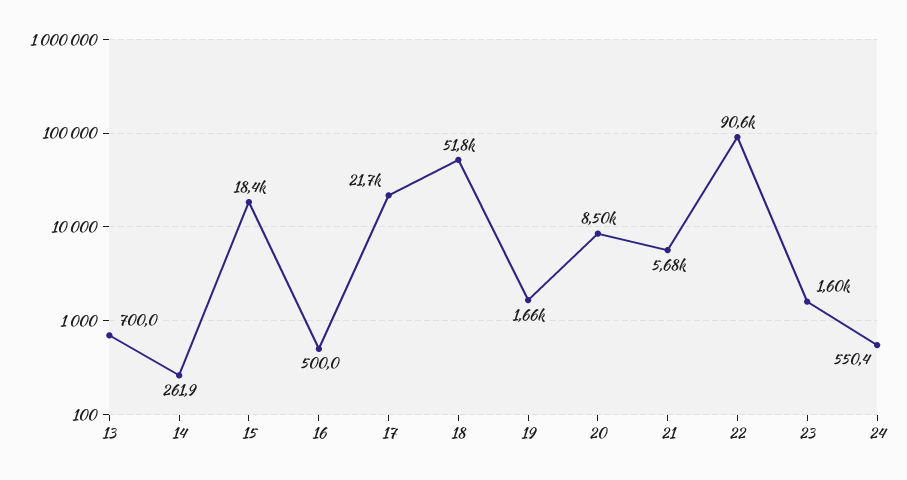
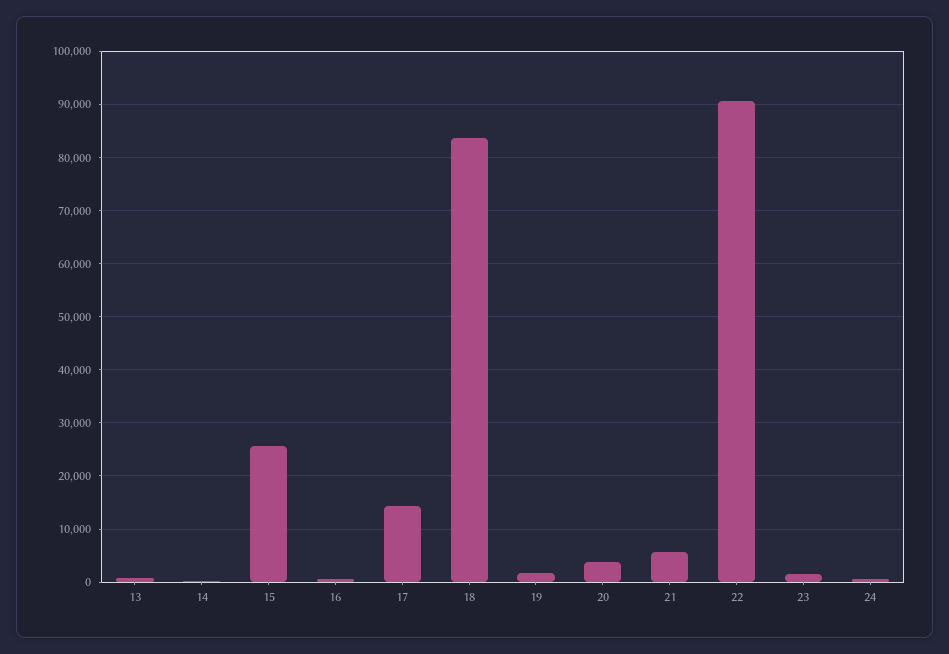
  {
    "13": 700,
    "14": 261.9,
-   "15": 18400,
+   "15": 26000,
    "16": 500,
-   "17": 21700,
+   "17": 14000,
-   "18": 51800,
+   "18": 84000,
    "19": 1660,
-   "20": 8500,
+   "20": 4000,
    "21": 5680,
    "22": 90600,
    "23": 1600,
    "24": 550.4
  }

